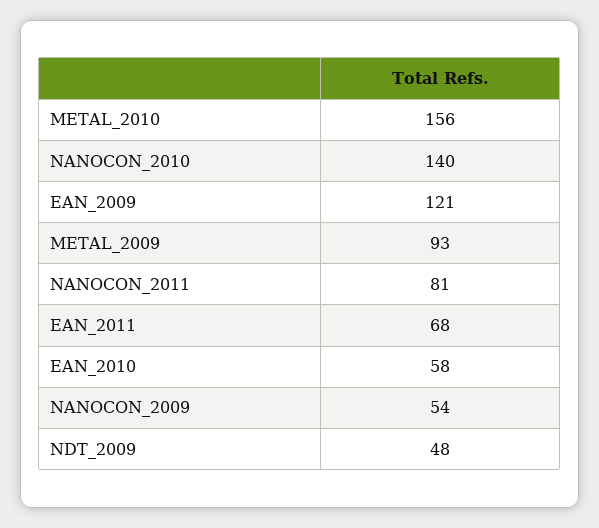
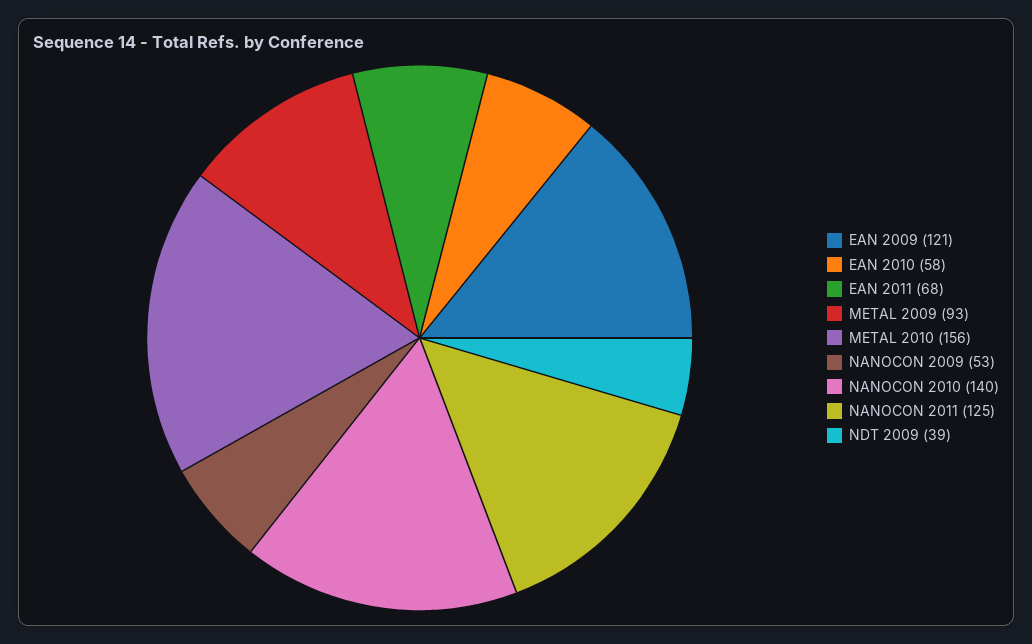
  {
    "METAL_2010": 156,
    "NANOCON_2010": 140,
    "EAN_2009": 121,
    "METAL_2009": 93,
-   "NANOCON_2011": 81,
+   "NANOCON_2011": 125,
    "EAN_2011": 68,
    "EAN_2010": 58,
-   "NANOCON_2009": 54,
+   "NANOCON_2009": 53,
-   "NDT_2009": 48
+   "NDT_2009": 39
  }

